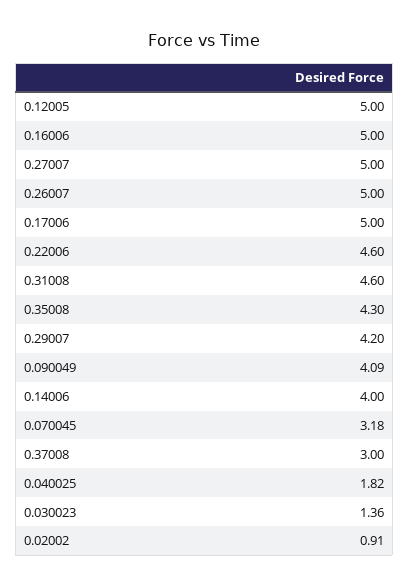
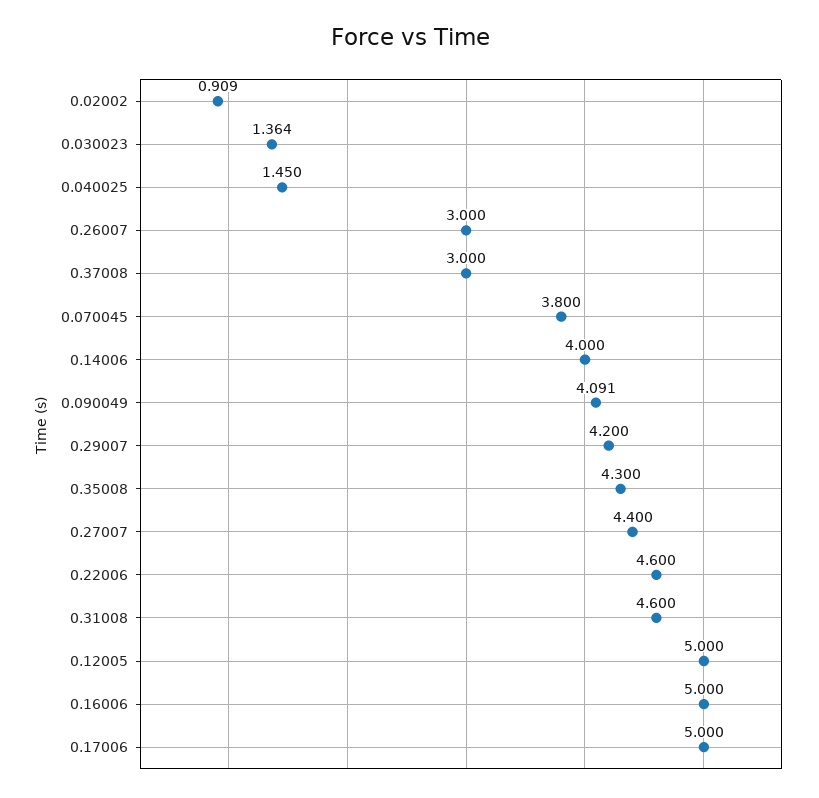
  {
    "0.12005": 5,
    "0.16006": 5,
-   "0.27007": 5,
+   "0.27007": 4.4,
-   "0.26007": 5,
+   "0.26007": 3,
    "0.17006": 5,
    "0.22006": 4.6,
    "0.31008": 4.6,
    "0.35008": 4.3,
    "0.29007": 4.2,
    "0.090049": 4.091,
    "0.14006": 4,
-   "0.070045": 3.18,
+   "0.070045": 3.8,
    "0.37008": 3,
-   "0.040025": 1.82,
+   "0.040025": 1.45,
    "0.030023": 1.364,
    "0.02002": 0.909
  }

